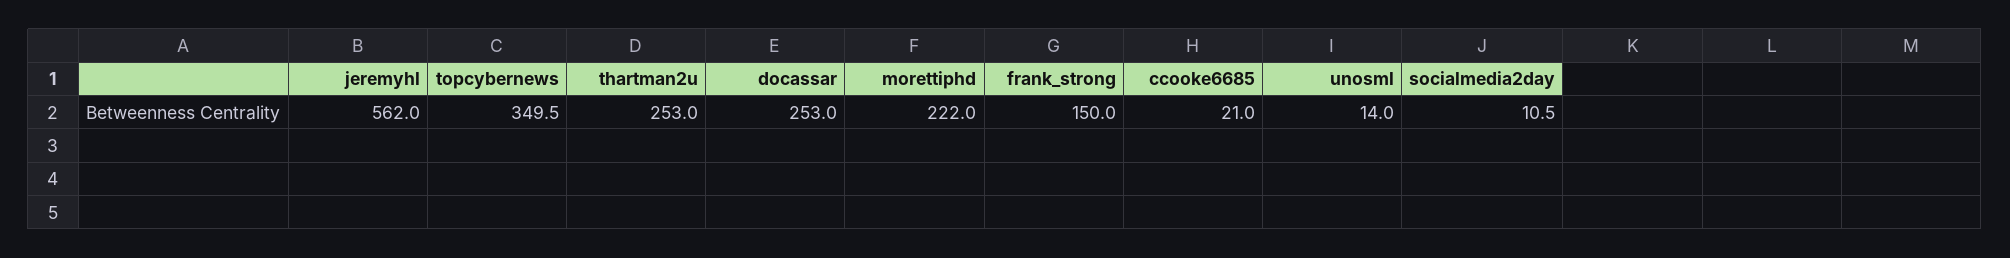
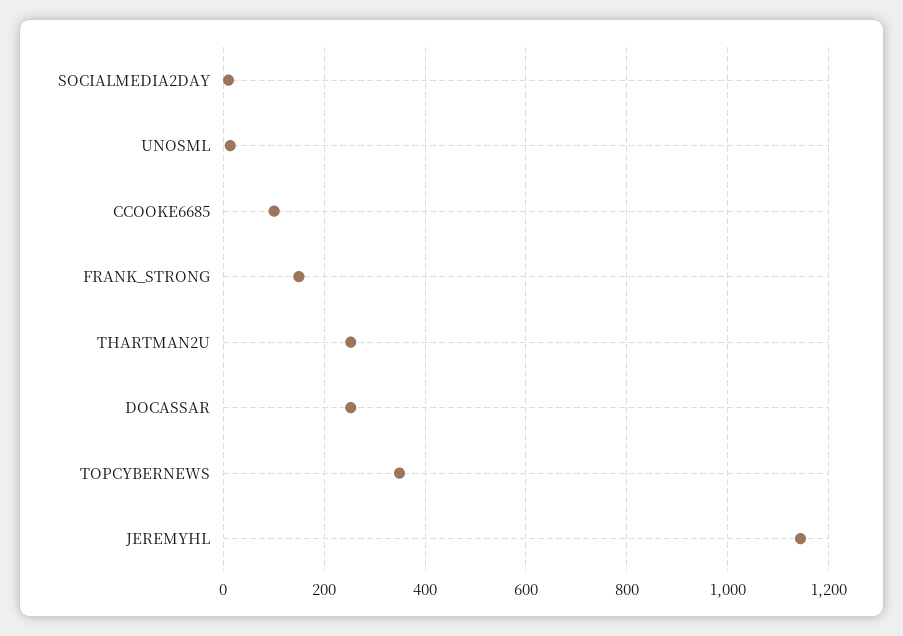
  {
-   "jeremyhl": 562,
+   "jeremyhl": 1140,
    "topcybernews": 349.5,
    "thartman2u": 253,
    "docassar": 253,
-   "morettiphd": 222,
    "frank_strong": 150,
-   "ccooke6685": 21,
+   "ccooke6685": 100,
    "unosml": 14,
    "socialmedia2day": 10.5
  }

